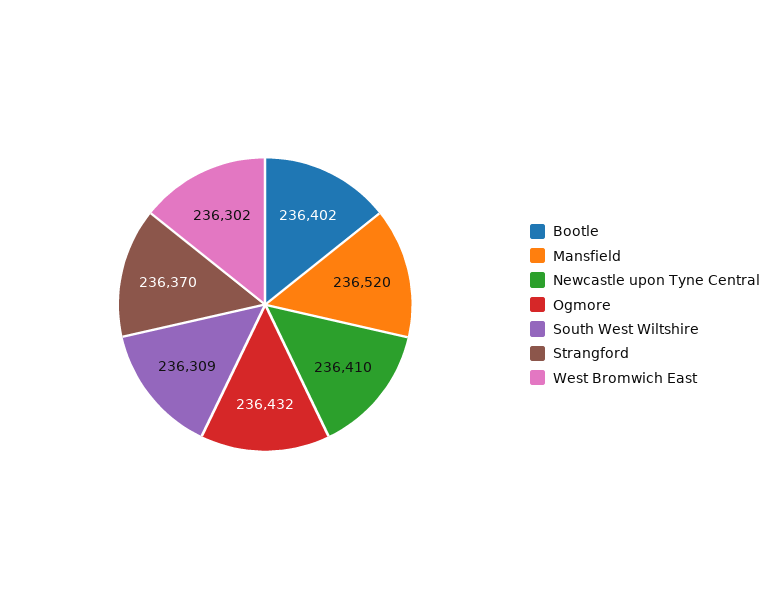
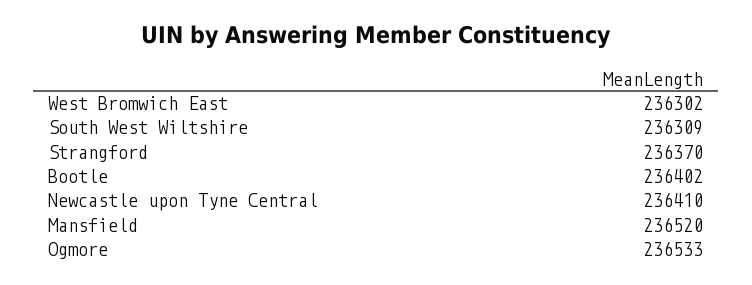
  {
    "Bootle": 236402,
    "Mansfield": 236520,
    "Newcastle upon Tyne Central": 236410,
-   "Ogmore": 236432,
+   "Ogmore": 236533,
    "South West Wiltshire": 236309,
    "Strangford": 236370,
    "West Bromwich East": 236302
  }

